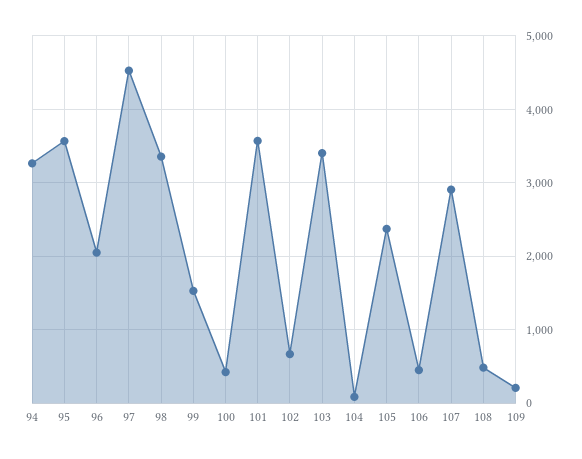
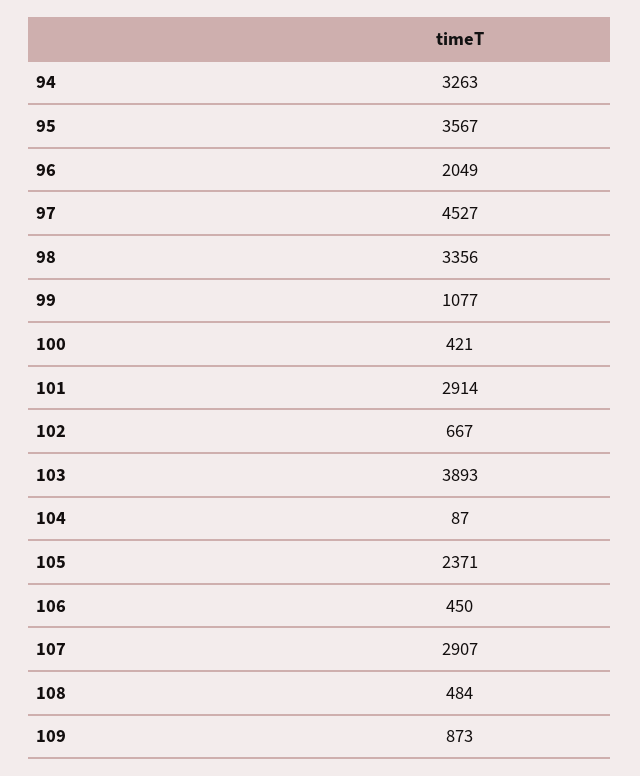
  {
    "94": 3263,
    "95": 3567,
    "96": 2049,
    "97": 4527,
    "98": 3356,
-   "99": 1500,
+   "99": 1077,
    "100": 421,
-   "101": 3600,
+   "101": 2914,
    "102": 667,
-   "103": 3400,
+   "103": 3893,
    "104": 87,
    "105": 2371,
    "106": 450,
    "107": 2907,
    "108": 484,
-   "109": 200
+   "109": 873
  }

